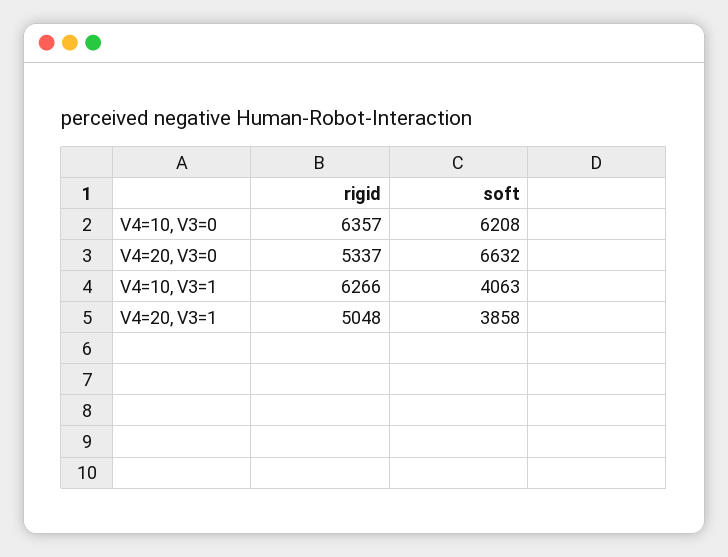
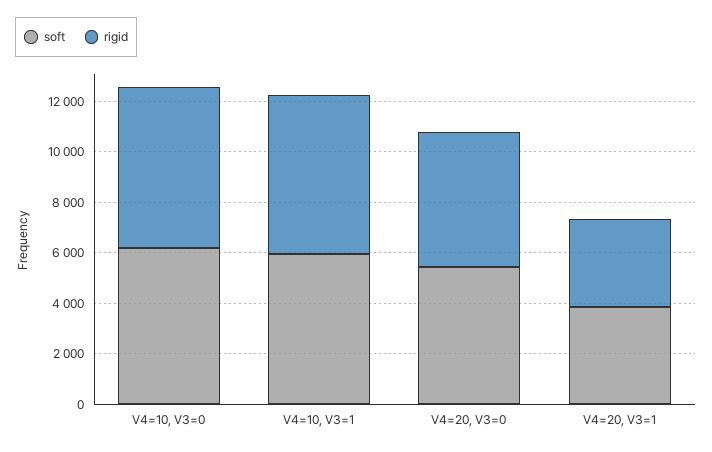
  {
    "rigid": {
      "V4=10, V3=0": 6357,
      "V4=20, V3=0": 5337,
      "V4=10, V3=1": 6266,
-     "V4=20, V3=1": 5048
+     "V4=20, V3=1": 3500
    },
    "soft": {
      "V4=10, V3=0": 6208,
-     "V4=20, V3=0": 6632,
+     "V4=20, V3=0": 5500,
-     "V4=10, V3=1": 4063,
+     "V4=10, V3=1": 6000,
      "V4=20, V3=1": 3858
    }
  }

